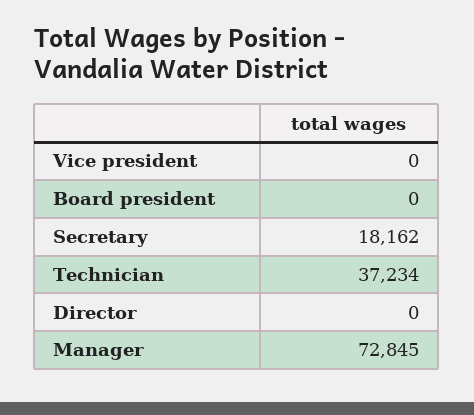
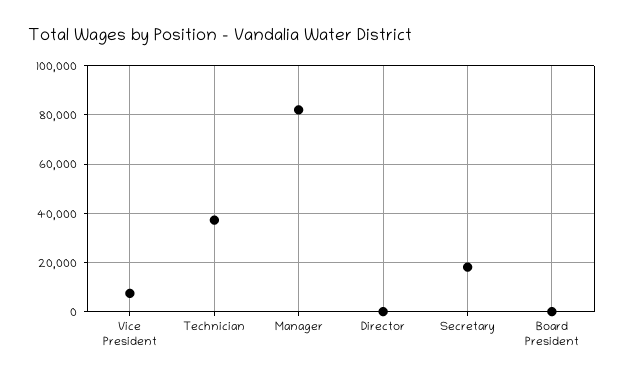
  {
-   "Vice president": 0,
+   "Vice president": 7500,
    "Board president": 0,
    "Secretary": 18162,
    "Technician": 37234,
    "Director": 0,
-   "Manager": 72845
+   "Manager": 82500
  }

